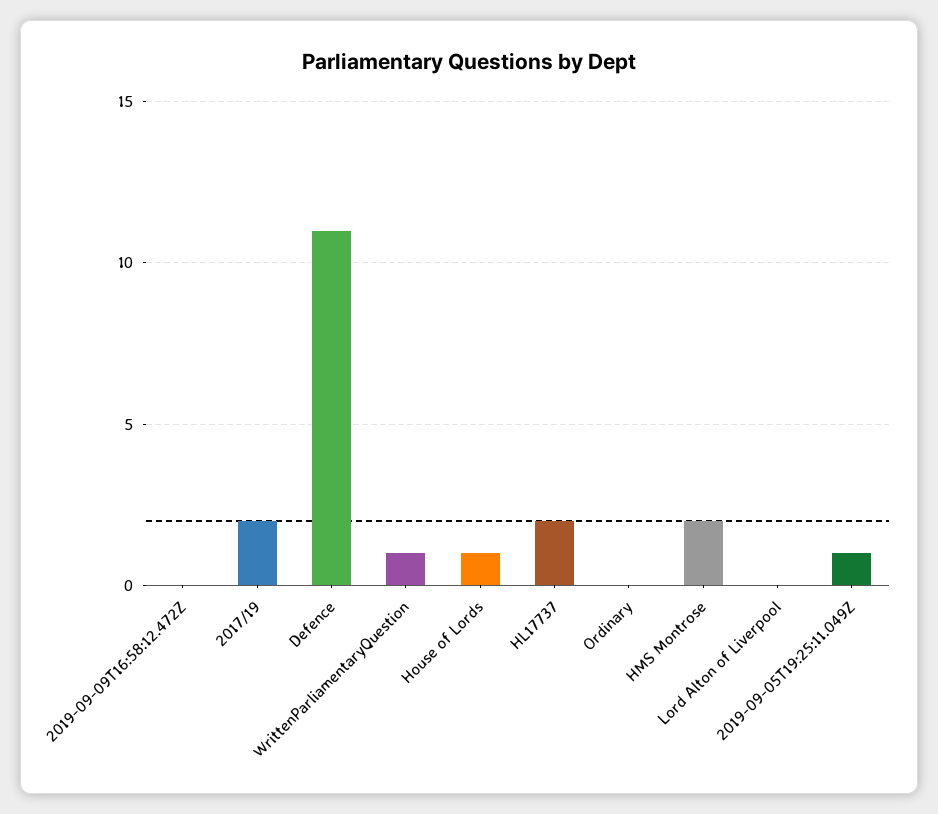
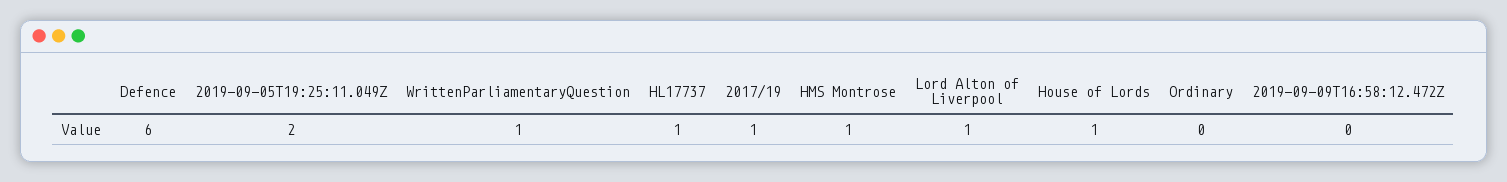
  {
    "2019-09-09T16:58:12.472Z": 0,
-   "2017/19": 2,
+   "2017/19": 1,
-   "Defence": 11,
+   "Defence": 6,
    "WrittenParliamentaryQuestion": 1,
    "House of Lords": 1,
-   "HL17737": 2,
+   "HL17737": 1,
    "Ordinary": 0,
-   "HMS Montrose": 2,
+   "HMS Montrose": 1,
-   "Lord Alton of Liverpool": 0,
+   "Lord Alton of Liverpool": 1,
-   "2019-09-05T19:25:11.049Z": 1
+   "2019-09-05T19:25:11.049Z": 2
  }

